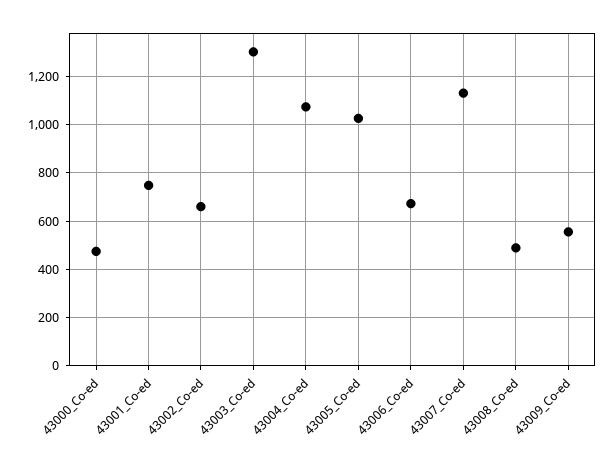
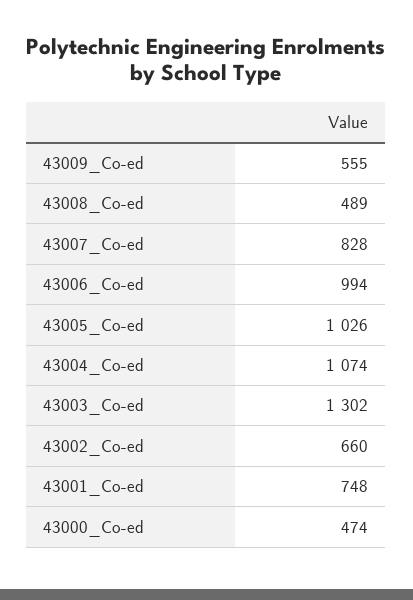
  {
    "43000_Co-ed": 474,
    "43001_Co-ed": 748,
    "43002_Co-ed": 660,
    "43003_Co-ed": 1302,
    "43004_Co-ed": 1074,
    "43005_Co-ed": 1026,
-   "43006_Co-ed": 675,
+   "43006_Co-ed": 994,
-   "43007_Co-ed": 1125,
+   "43007_Co-ed": 828,
    "43008_Co-ed": 489,
    "43009_Co-ed": 555
  }

